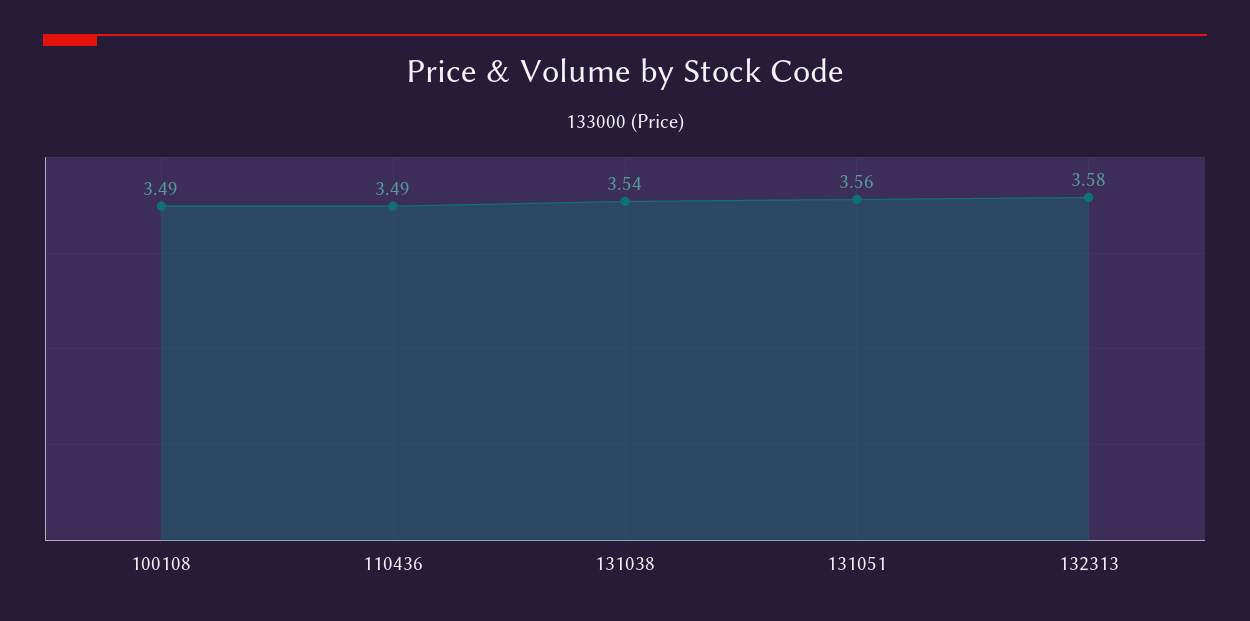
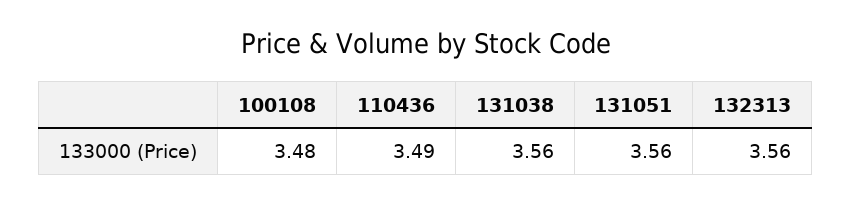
  {
-   "100108": 3.49,
+   "100108": 3.48,
    "110436": 3.49,
-   "131038": 3.54,
+   "131038": 3.56,
    "131051": 3.56,
-   "132313": 3.58
+   "132313": 3.56
  }

